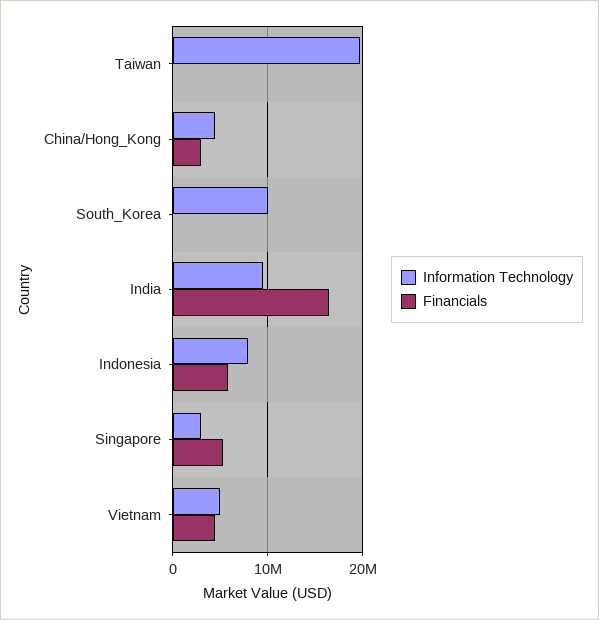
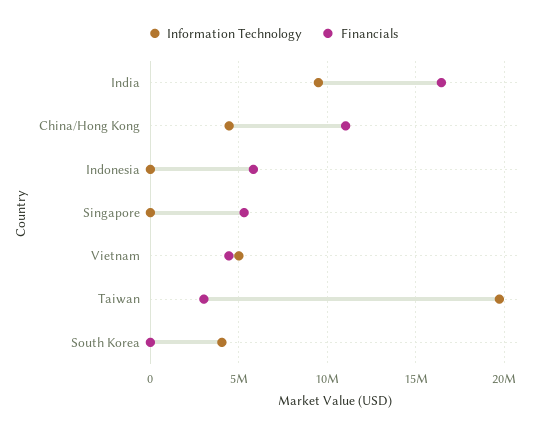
  {
    "Information Technology": {
      "Taiwan": 19500000,
      "China/Hong_Kong": 4500000,
-     "South_Korea": 10000000,
+     "South_Korea": 4000000,
      "India": 9500000,
-     "Indonesia": 8000000,
+     "Indonesia": 0,
-     "Singapore": 3000000,
+     "Singapore": 0,
      "Vietnam": 5000000
    },
    "Financials": {
-     "Taiwan": 0,
+     "Taiwan": 3000000,
-     "China/Hong_Kong": 3000000,
+     "China/Hong_Kong": 11000000,
      "South_Korea": 0,
      "India": 16500000,
      "Indonesia": 6000000,
      "Singapore": 5500000,
      "Vietnam": 4500000
    }
  }

